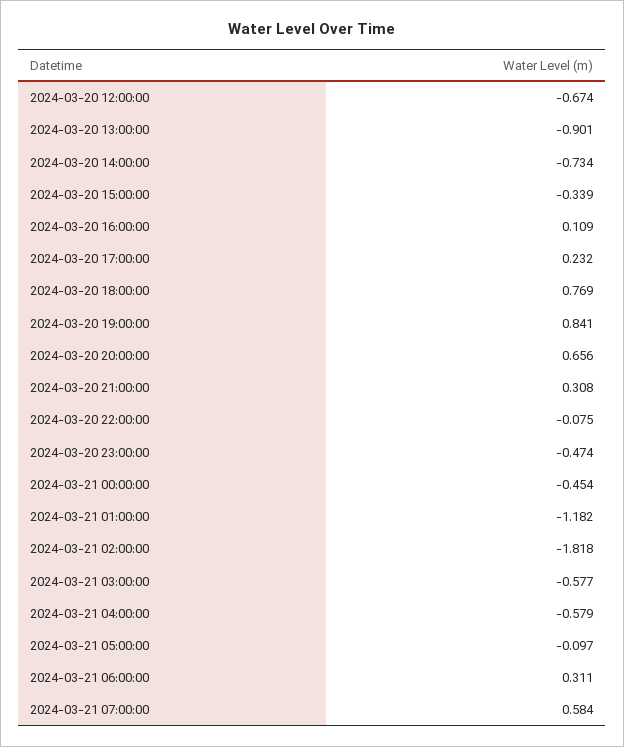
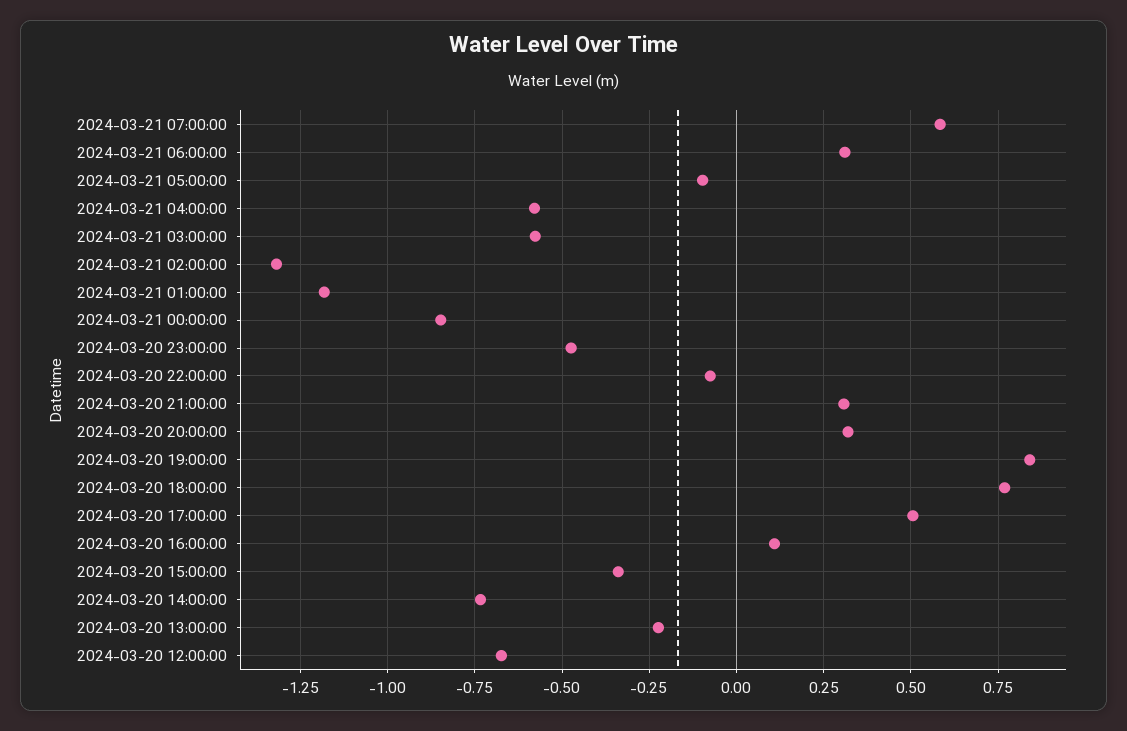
  {
    "2024-03-20 12:00:00": -0.674,
-   "2024-03-20 13:00:00": -0.901,
+   "2024-03-20 13:00:00": -0.225,
    "2024-03-20 14:00:00": -0.734,
    "2024-03-20 15:00:00": -0.339,
    "2024-03-20 16:00:00": 0.109,
-   "2024-03-20 17:00:00": 0.232,
+   "2024-03-20 17:00:00": 0.5,
    "2024-03-20 18:00:00": 0.769,
    "2024-03-20 19:00:00": 0.841,
-   "2024-03-20 20:00:00": 0.656,
+   "2024-03-20 20:00:00": 0.325,
    "2024-03-20 21:00:00": 0.308,
    "2024-03-20 22:00:00": -0.075,
    "2024-03-20 23:00:00": -0.474,
-   "2024-03-21 00:00:00": -0.454,
+   "2024-03-21 00:00:00": -0.85,
    "2024-03-21 01:00:00": -1.182,
-   "2024-03-21 02:00:00": -1.818,
+   "2024-03-21 02:00:00": -1.325,
    "2024-03-21 03:00:00": -0.577,
    "2024-03-21 04:00:00": -0.579,
    "2024-03-21 05:00:00": -0.097,
    "2024-03-21 06:00:00": 0.311,
    "2024-03-21 07:00:00": 0.584
  }

